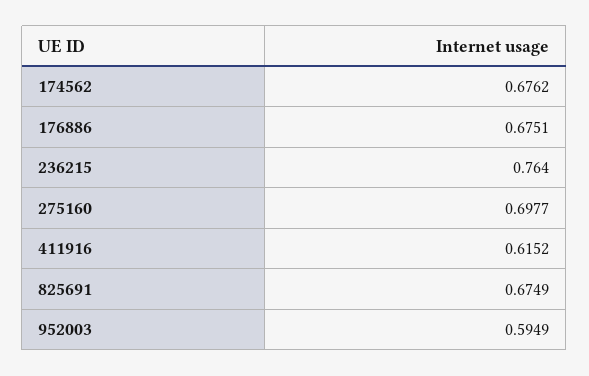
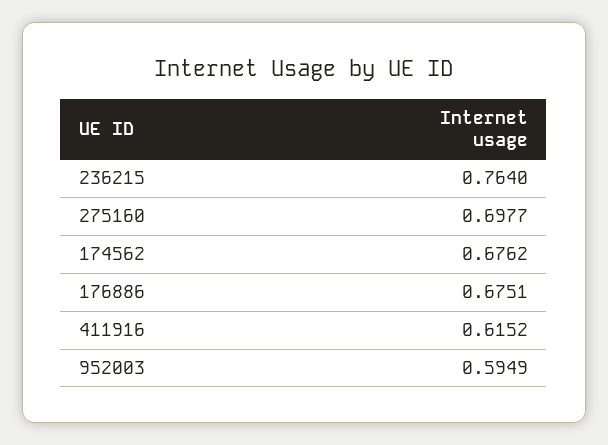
  {
    "174562": 0.6762,
    "176886": 0.6751,
    "236215": 0.764,
    "275160": 0.6977,
    "411916": 0.6152,
-   "825691": 0.6749,
    "952003": 0.5949
  }

